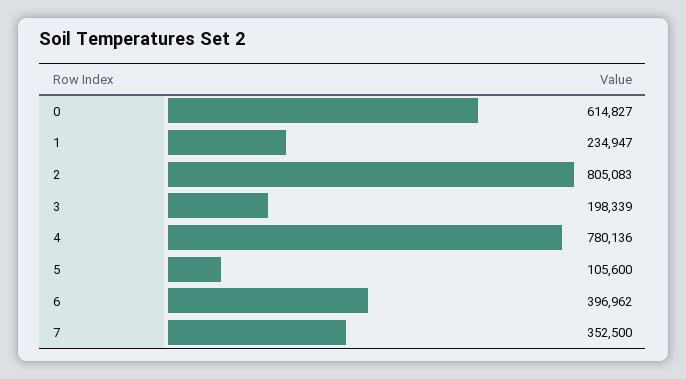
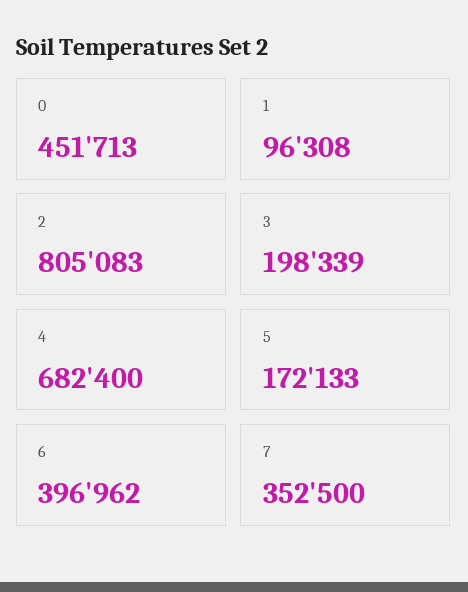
  {
-   "0": 614827,
+   "0": 451713,
-   "1": 234947,
+   "1": 96308,
    "2": 805083,
    "3": 198339,
-   "4": 780136,
+   "4": 682400,
-   "5": 105600,
+   "5": 172133,
    "6": 396962,
    "7": 352500
  }

